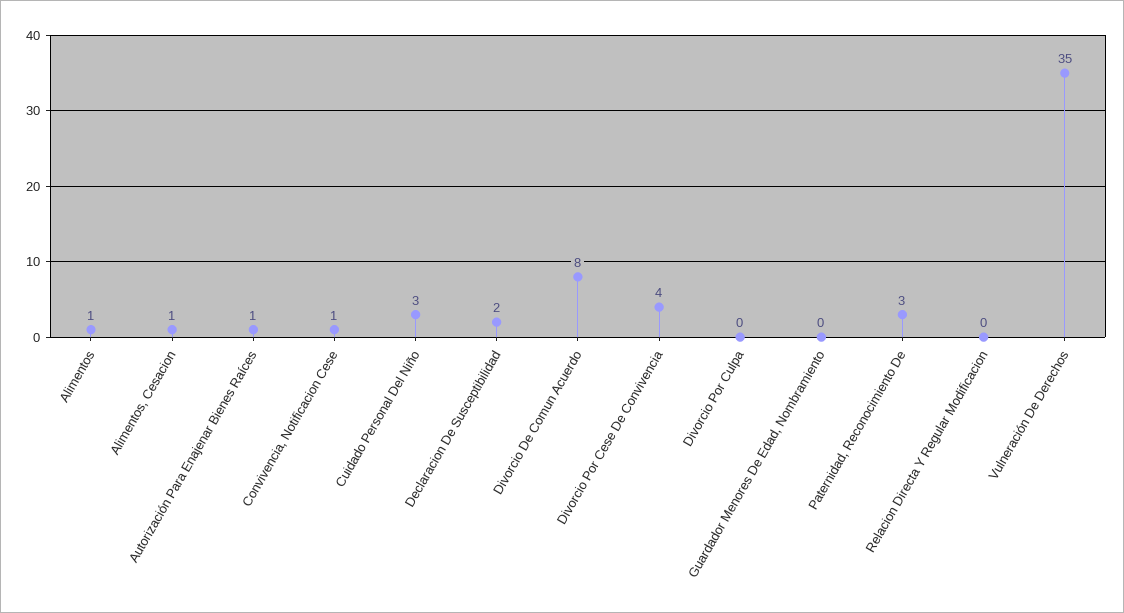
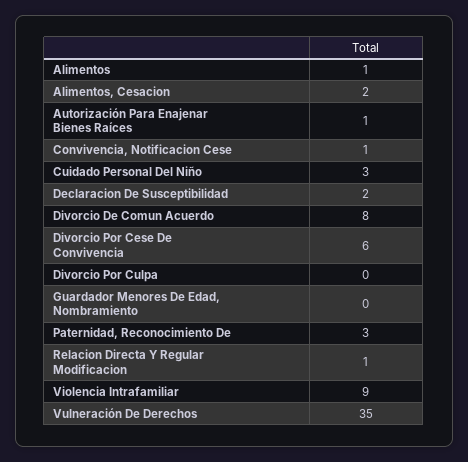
  {
    "Alimentos": 1,
-   "Alimentos, Cesacion": 1,
+   "Alimentos, Cesacion": 2,
    "Autorización Para Enajenar Bienes Raíces": 1,
    "Convivencia, Notificacion Cese": 1,
    "Cuidado Personal Del Niño": 3,
    "Declaracion De Susceptibilidad": 2,
    "Divorcio De Comun Acuerdo": 8,
-   "Divorcio Por Cese De Convivencia": 4,
+   "Divorcio Por Cese De Convivencia": 6,
    "Divorcio Por Culpa": 0,
    "Guardador Menores De Edad, Nombramiento": 0,
    "Paternidad, Reconocimiento De": 3,
-   "Relacion Directa Y Regular Modificacion": 0,
+   "Relacion Directa Y Regular Modificacion": 1,
-   "Vulneración De Derechos": 35
+   "Vulneración De Derechos": 35,
+   "Violencia Intrafamiliar": 9
  }

